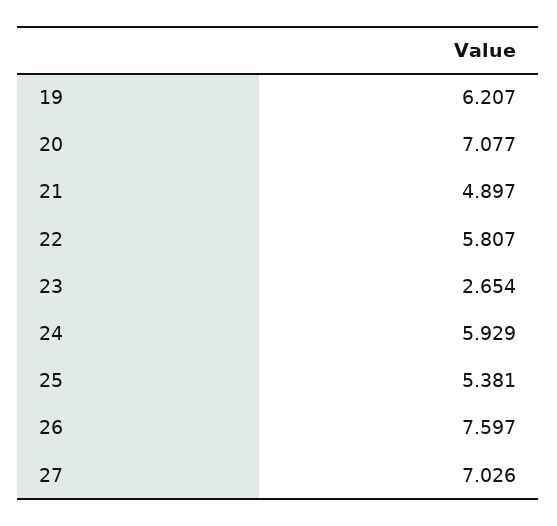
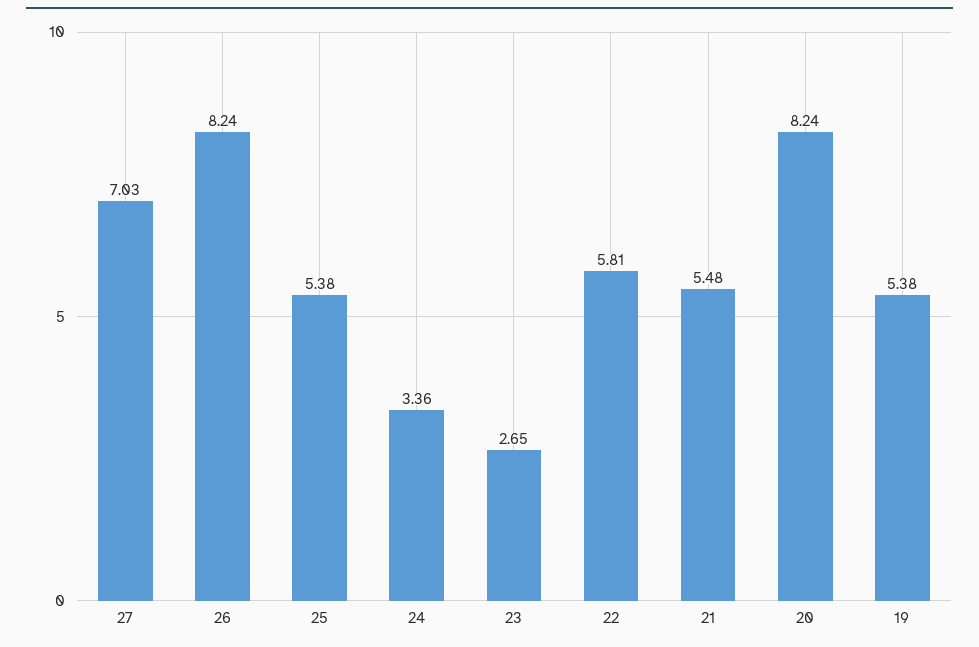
  {
-   "19": 6.207,
+   "19": 5.38,
-   "20": 7.077,
+   "20": 8.24,
-   "21": 4.897,
+   "21": 5.48,
    "22": 5.807,
    "23": 2.654,
-   "24": 5.929,
+   "24": 3.36,
    "25": 5.381,
-   "26": 7.597,
+   "26": 8.24,
    "27": 7.026
  }

